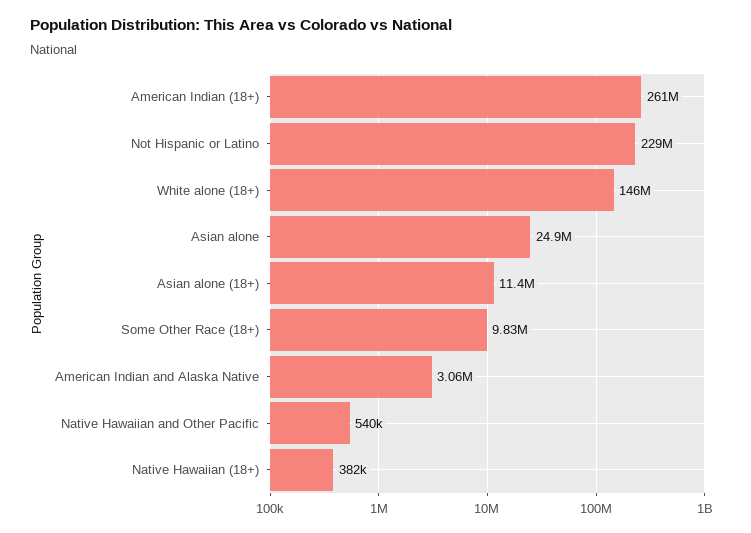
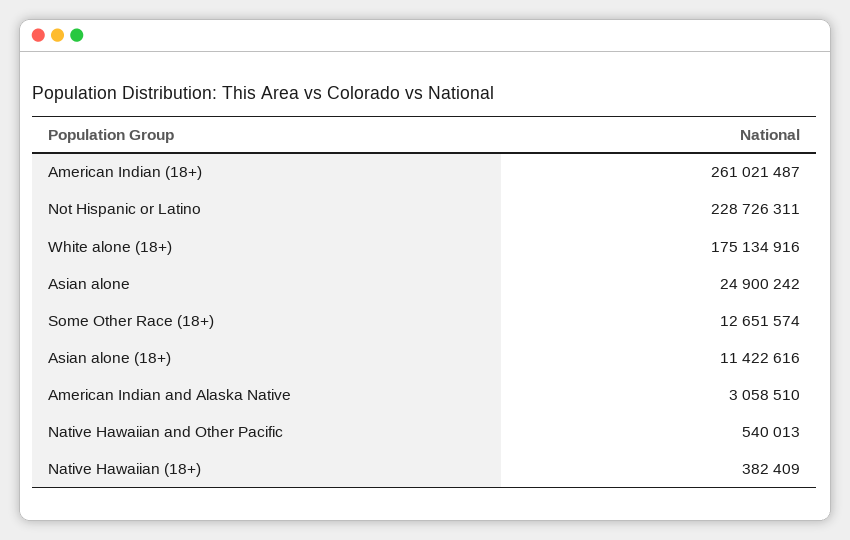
  {
    "American Indian (18+)": 261021487,
    "Not Hispanic or Latino": 228726311,
-   "White alone (18+)": 146000000,
+   "White alone (18+)": 175134916,
    "Asian alone": 24900242,
    "Asian alone (18+)": 11422616,
-   "Some Other Race (18+)": 9830000,
+   "Some Other Race (18+)": 12651574,
    "American Indian and Alaska Native": 3058510,
    "Native Hawaiian and Other Pacific": 540013,
    "Native Hawaiian (18+)": 382409
  }

